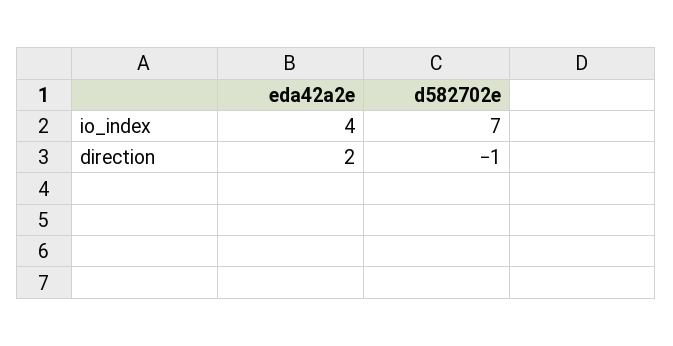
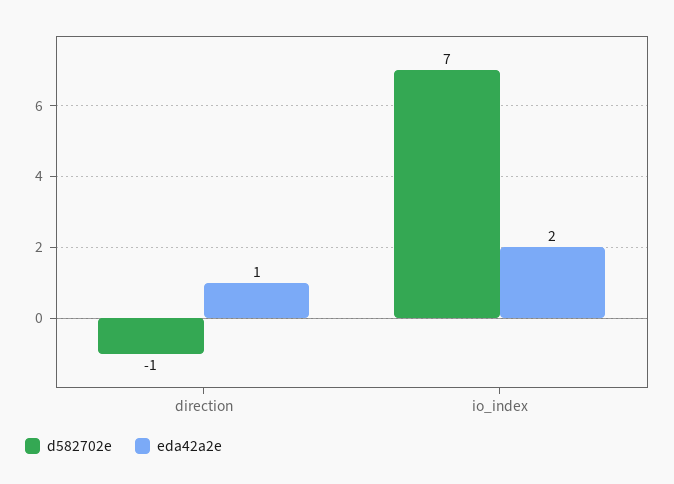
  {
    "eda42a2e": {
-     "io_index": 4,
+     "io_index": 2,
-     "direction": 2
+     "direction": 1
    },
    "d582702e": {
      "io_index": 7,
      "direction": -1
    }
  }

